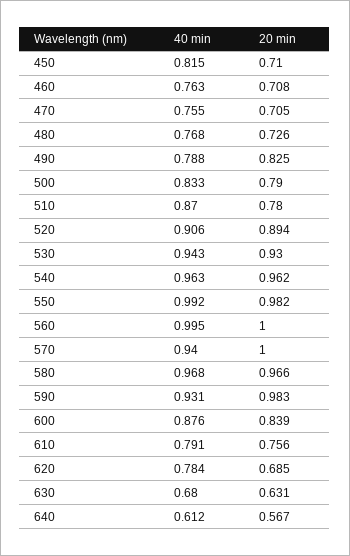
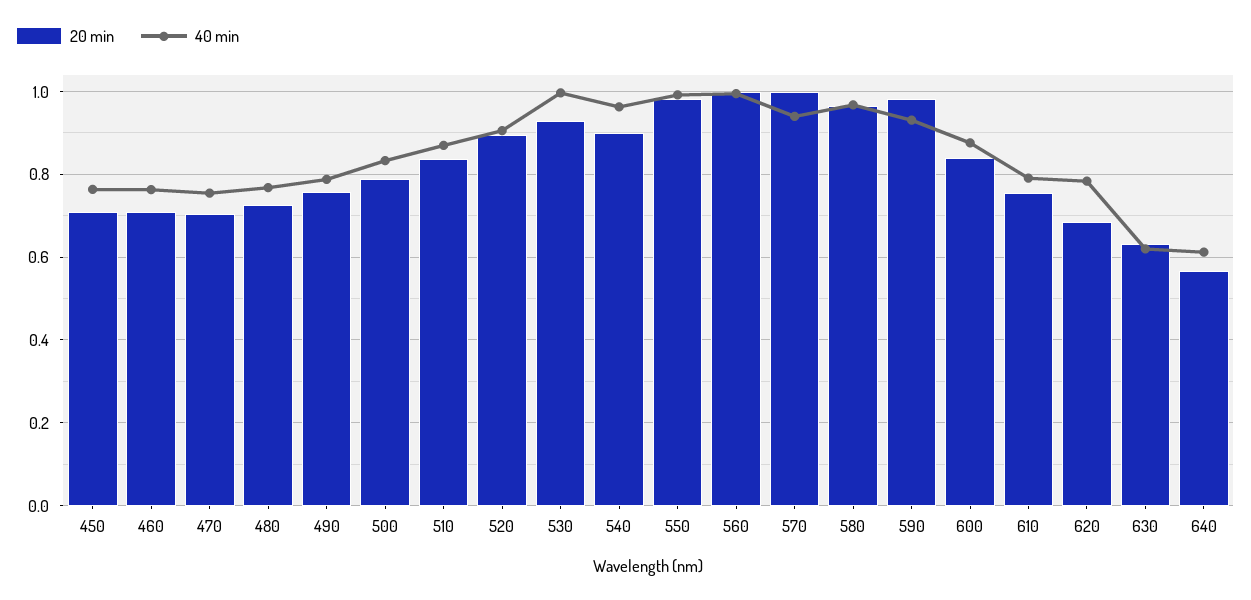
  {
    "40 min": {
-     "450": 0.815,
+     "450": 0.76,
      "460": 0.763,
      "470": 0.755,
      "480": 0.768,
      "490": 0.788,
      "500": 0.833,
      "510": 0.87,
      "520": 0.906,
-     "530": 0.943,
+     "530": 1,
      "540": 0.963,
      "550": 0.992,
      "560": 0.995,
      "570": 0.94,
      "580": 0.968,
      "590": 0.931,
      "600": 0.876,
      "610": 0.791,
      "620": 0.784,
-     "630": 0.68,
+     "630": 0.62,
      "640": 0.612
    },
    "20 min": {
      "450": 0.71,
      "460": 0.708,
      "470": 0.705,
      "480": 0.726,
-     "490": 0.825,
+     "490": 0.76,
      "500": 0.79,
-     "510": 0.78,
+     "510": 0.84,
      "520": 0.894,
      "530": 0.93,
-     "540": 0.962,
+     "540": 0.9,
      "550": 0.982,
      "560": 1,
      "570": 1,
      "580": 0.966,
      "590": 0.983,
      "600": 0.839,
      "610": 0.756,
      "620": 0.685,
      "630": 0.631,
      "640": 0.567
    }
  }

